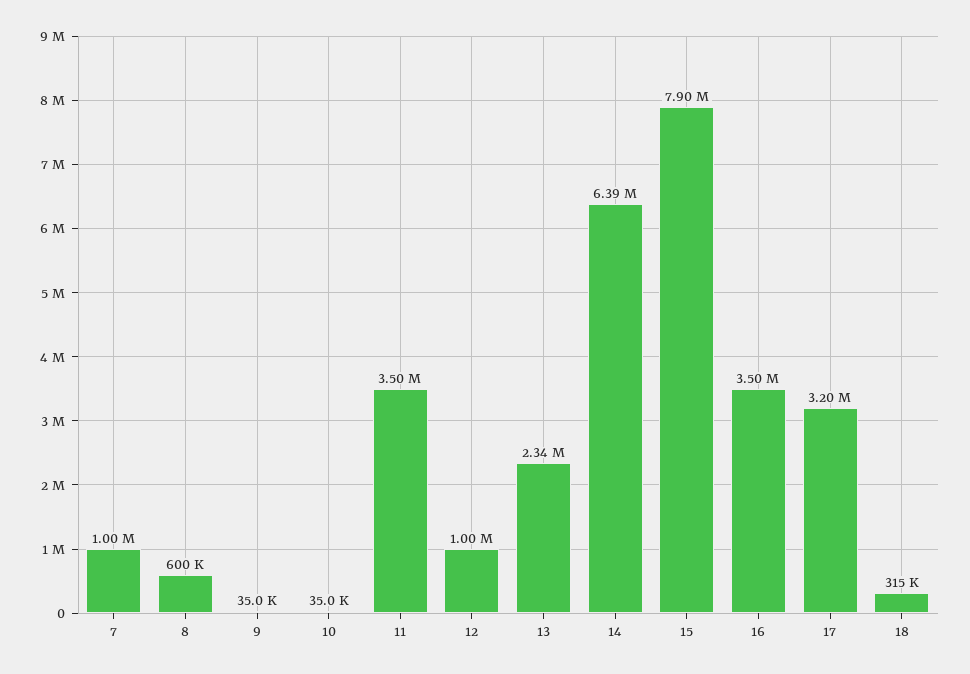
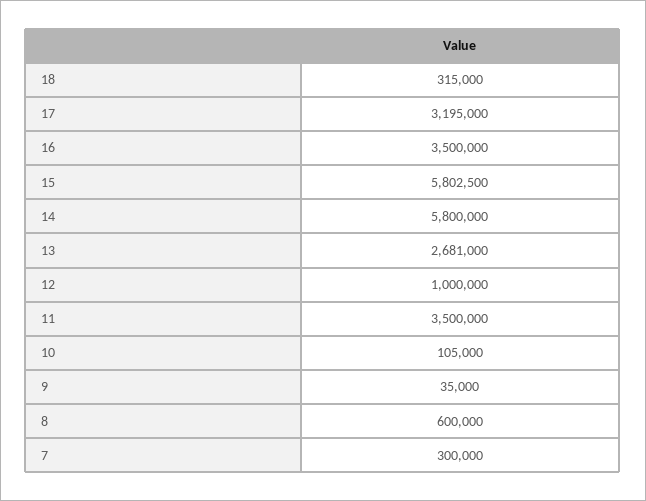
  {
-   "7": 1000000,
+   "7": 300000,
    "8": 600000,
    "9": 35000,
-   "10": 35000,
+   "10": 105000,
    "11": 3500000,
    "12": 1000000,
-   "13": 2340000,
+   "13": 2681000,
-   "14": 6390000,
+   "14": 5800000,
-   "15": 7900000,
+   "15": 5802500,
    "16": 3500000,
    "17": 3195000,
    "18": 315000
  }

